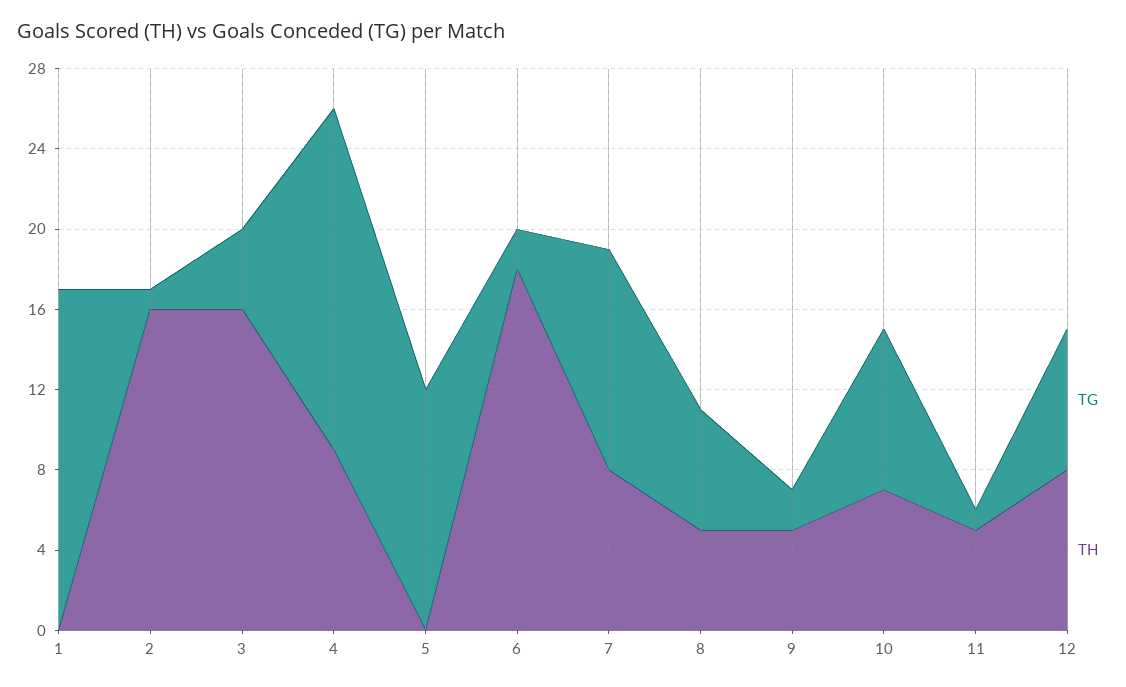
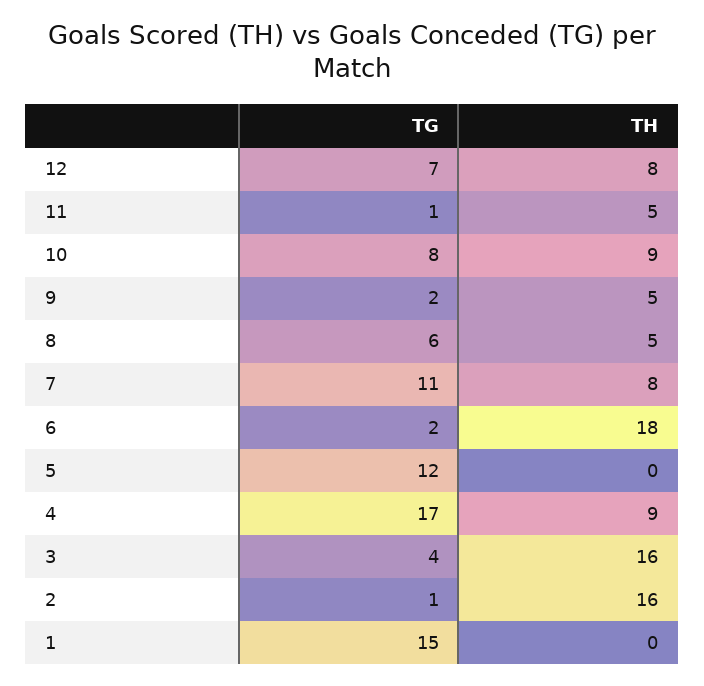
  {
    "TG": {
-     "1": 17,
+     "1": 15,
      "2": 1,
      "3": 4,
      "4": 17,
      "5": 12,
      "6": 2,
      "7": 11,
      "8": 6,
      "9": 2,
      "10": 8,
      "11": 1,
      "12": 7
    },
    "TH": {
      "1": 0,
      "2": 16,
      "3": 16,
      "4": 9,
      "5": 0,
      "6": 18,
      "7": 8,
      "8": 5,
      "9": 5,
-     "10": 7,
+     "10": 9,
      "11": 5,
      "12": 8
    }
  }

